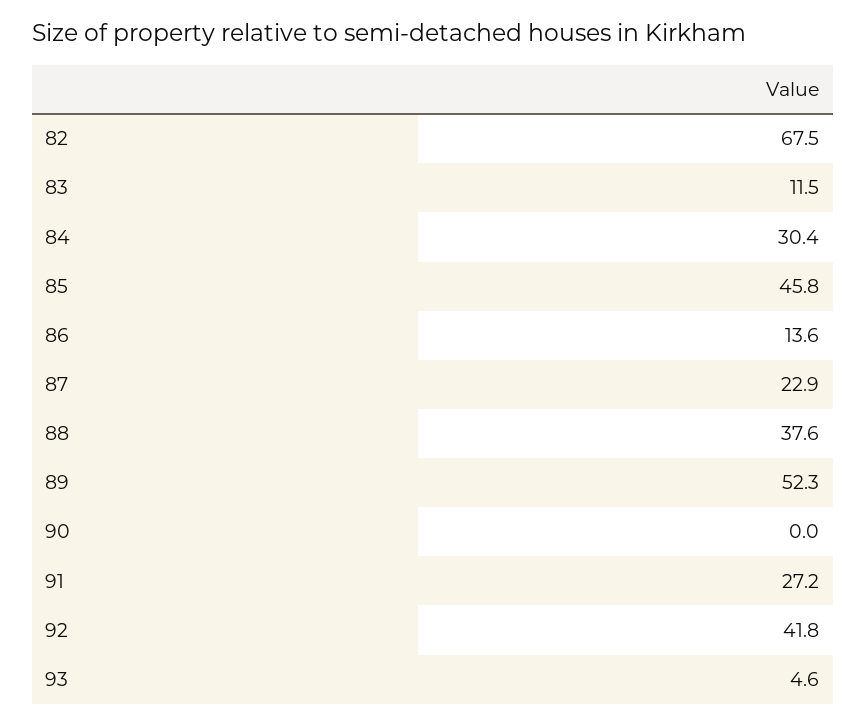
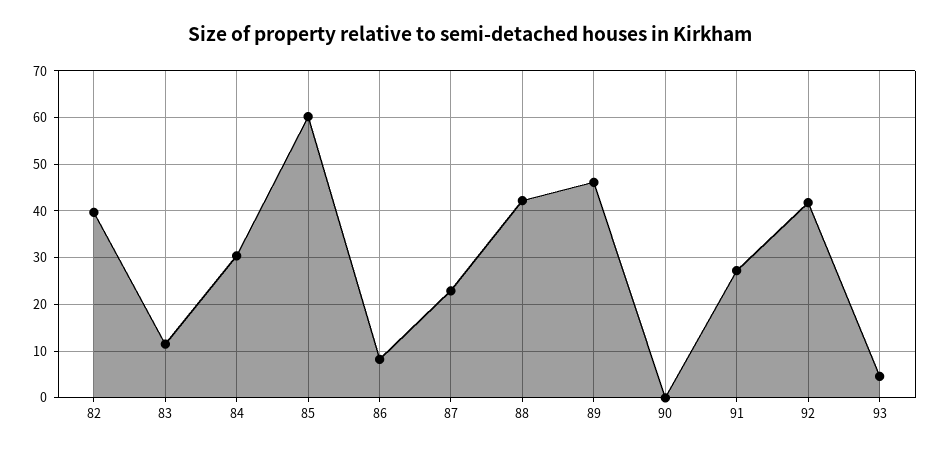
  {
-   "82": 67.5,
+   "82": 40,
    "83": 11.5,
    "84": 30.4,
-   "85": 45.8,
+   "85": 60,
-   "86": 13.6,
+   "86": 8,
    "87": 22.9,
-   "88": 37.6,
+   "88": 42,
-   "89": 52.3,
+   "89": 46,
    "90": 0,
    "91": 27.2,
    "92": 41.8,
    "93": 4.6
  }

